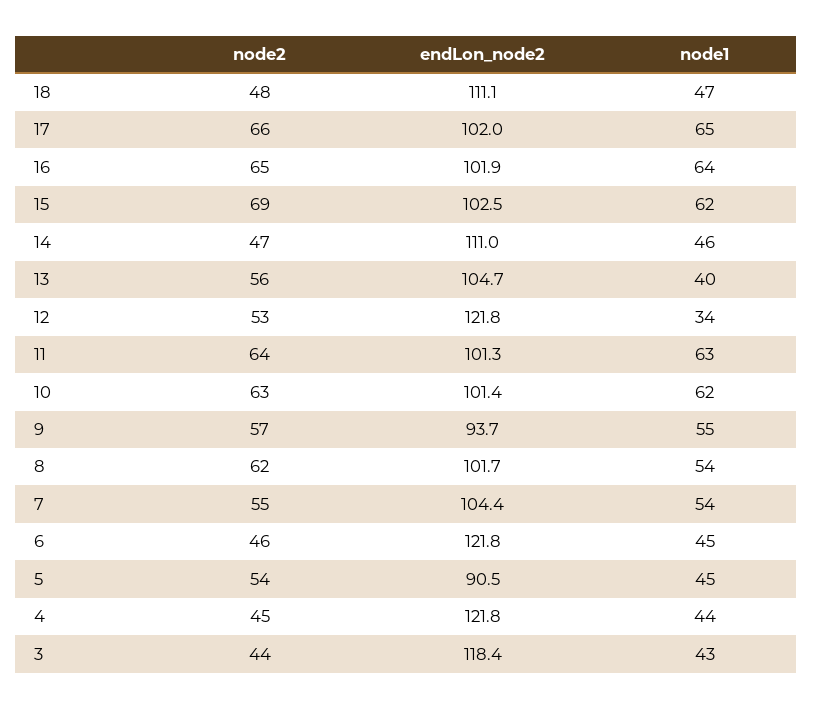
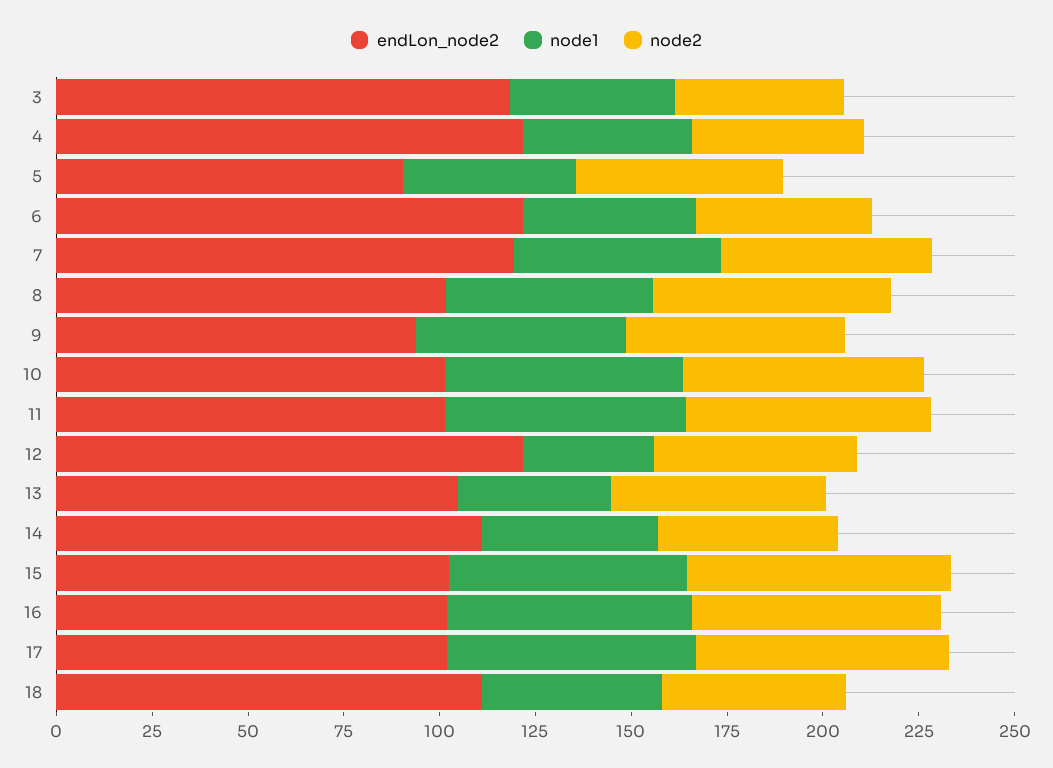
  {
    "node2": {
      "18": 48,
      "17": 66,
      "16": 65,
      "15": 69,
      "14": 47,
      "13": 56,
      "12": 53,
      "11": 64,
      "10": 63,
      "9": 57,
      "8": 62,
      "7": 55,
      "6": 46,
      "5": 54,
      "4": 45,
      "3": 44
    },
    "endLon_node2": {
      "18": 111.1,
      "17": 102,
      "16": 101.9,
      "15": 102.5,
      "14": 111,
      "13": 104.7,
      "12": 121.8,
      "11": 101.3,
      "10": 101.4,
      "9": 93.7,
      "8": 101.7,
-     "7": 104.4,
+     "7": 120,
      "6": 121.8,
      "5": 90.5,
      "4": 121.8,
      "3": 118.4
    },
    "node1": {
      "18": 47,
      "17": 65,
      "16": 64,
      "15": 62,
      "14": 46,
      "13": 40,
      "12": 34,
      "11": 63,
      "10": 62,
      "9": 55,
      "8": 54,
      "7": 54,
      "6": 45,
      "5": 45,
      "4": 44,
      "3": 43
    }
  }

